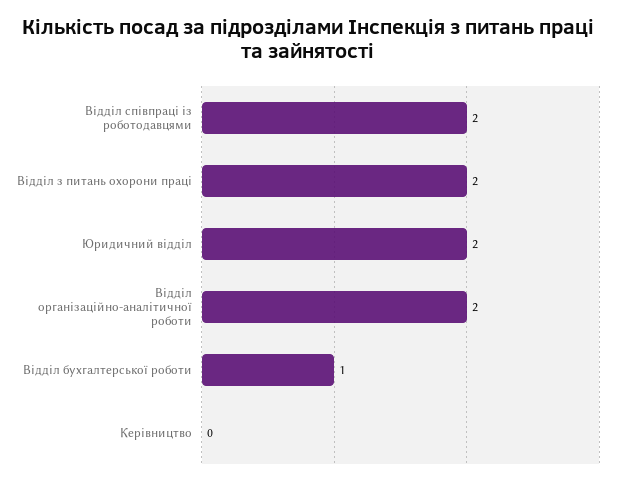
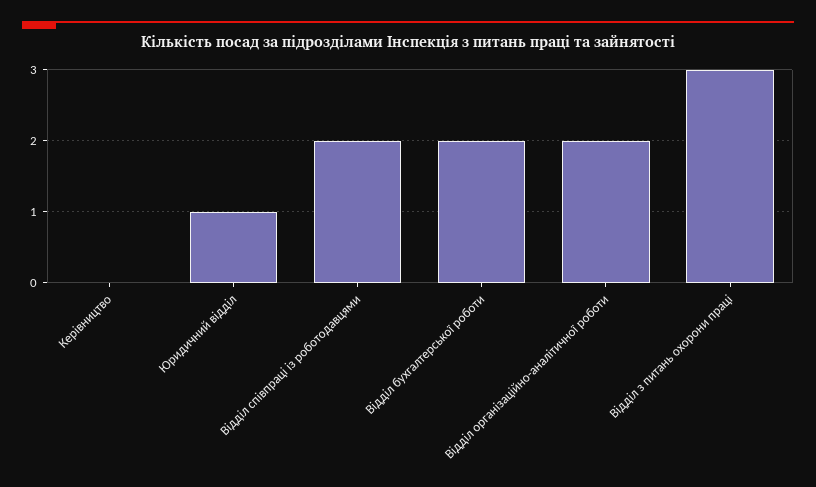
  {
    "Відділ співпраці із роботодавцями": 2,
-   "Відділ з питань охорони праці": 2,
+   "Відділ з питань охорони праці": 3,
-   "Юридичний відділ": 2,
+   "Юридичний відділ": 1,
    "Відділ організаційно-аналітичної роботи": 2,
-   "Відділ бухгалтерської роботи": 1,
+   "Відділ бухгалтерської роботи": 2,
    "Керівництво": 0
  }

